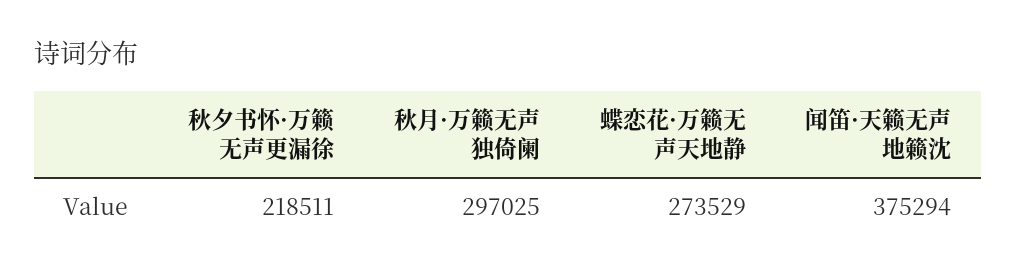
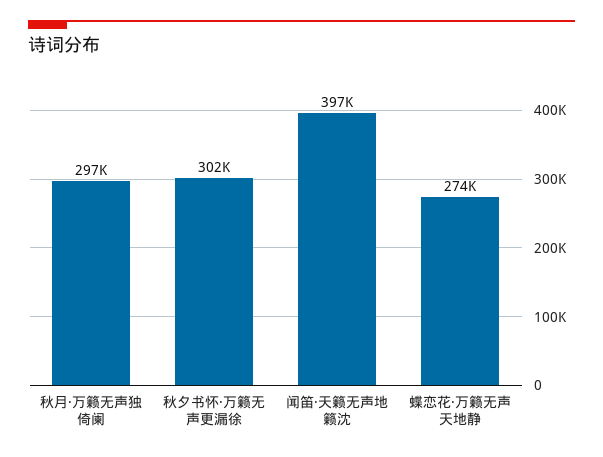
  {
-   "秋夕书怀·万籁无声更漏徐": 218511,
+   "秋夕书怀·万籁无声更漏徐": 302000,
    "秋月·万籁无声独倚阑": 297025,
    "蝶恋花·万籁无声天地静": 273529,
-   "闻笛·天籁无声地籁沈": 375294
+   "闻笛·天籁无声地籁沈": 397000
  }

